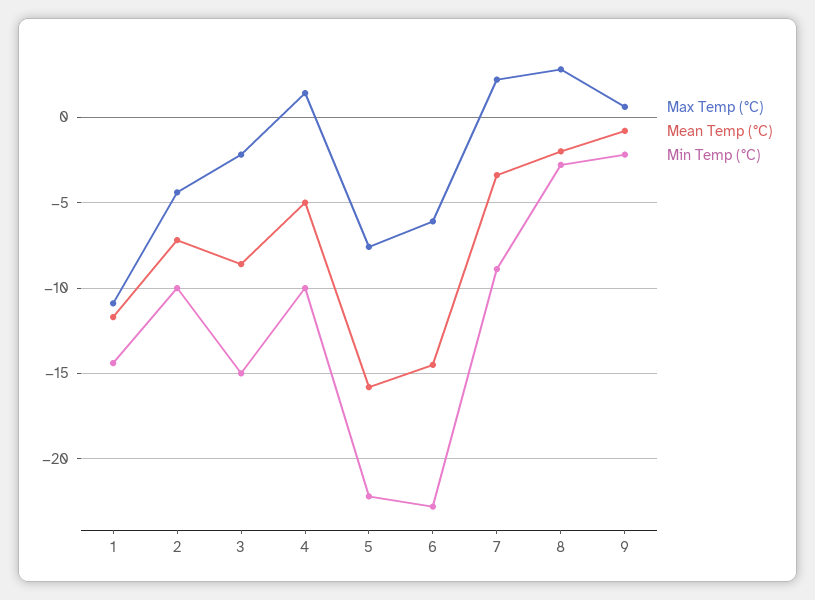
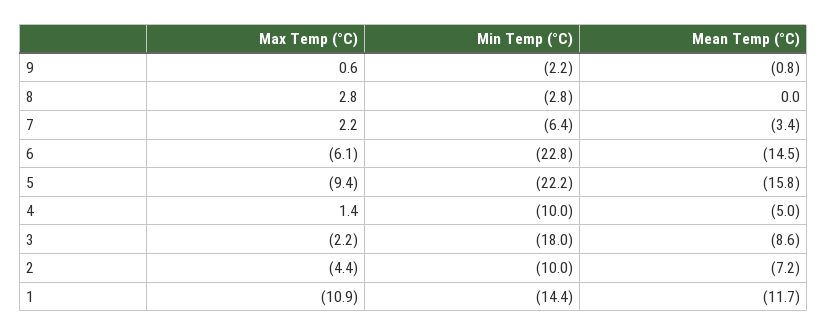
  {
    "Max Temp (°C)": {
      "1": -10.9,
      "2": -4.4,
      "3": -2.2,
      "4": 1.4,
-     "5": -7.5,
+     "5": -9.4,
      "6": -6.1,
      "7": 2.2,
      "8": 2.8,
      "9": 0.6
    },
    "Mean Temp (°C)": {
      "1": -11.7,
      "2": -7.2,
      "3": -8.6,
      "4": -5,
      "5": -15.8,
      "6": -14.5,
      "7": -3.4,
-     "8": -2,
+     "8": 0,
      "9": -0.8
    },
    "Min Temp (°C)": {
      "1": -14.4,
      "2": -10,
-     "3": -15,
+     "3": -18,
      "4": -10,
      "5": -22.2,
      "6": -22.8,
-     "7": -9,
+     "7": -6.4,
      "8": -2.8,
      "9": -2.2
    }
  }

